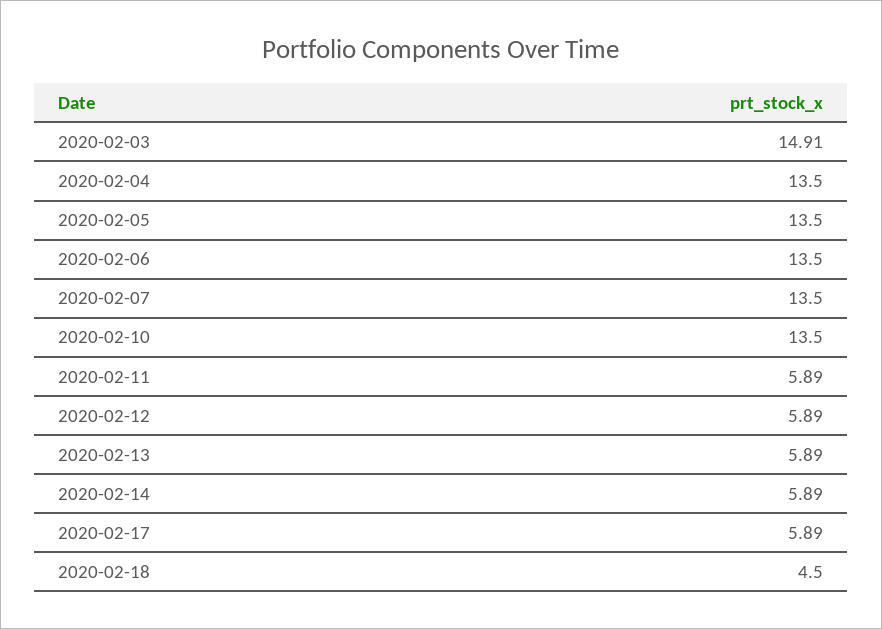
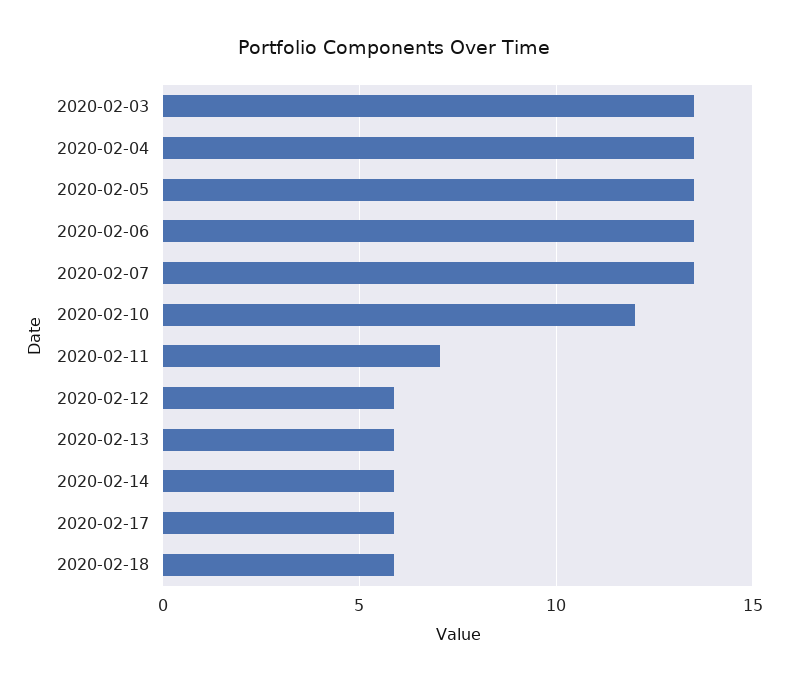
  {
-   "2020-02-03": 14.91,
+   "2020-02-03": 13.5,
    "2020-02-04": 13.5,
    "2020-02-05": 13.5,
    "2020-02-06": 13.5,
    "2020-02-07": 13.5,
-   "2020-02-10": 13.5,
+   "2020-02-10": 12,
-   "2020-02-11": 5.89,
+   "2020-02-11": 7,
    "2020-02-12": 5.89,
    "2020-02-13": 5.89,
    "2020-02-14": 5.89,
    "2020-02-17": 5.89,
-   "2020-02-18": 4.5
+   "2020-02-18": 6
  }

